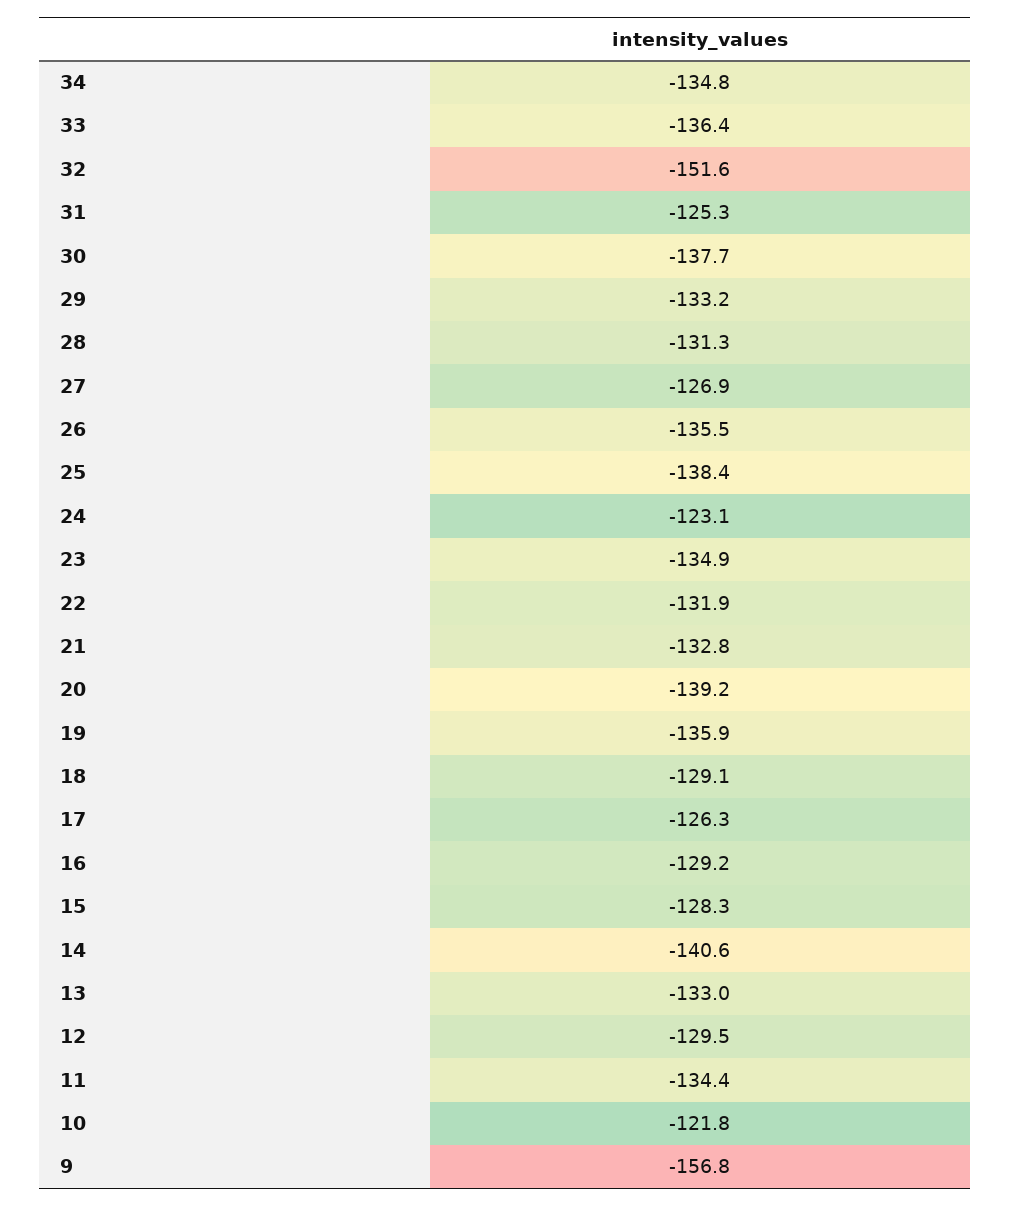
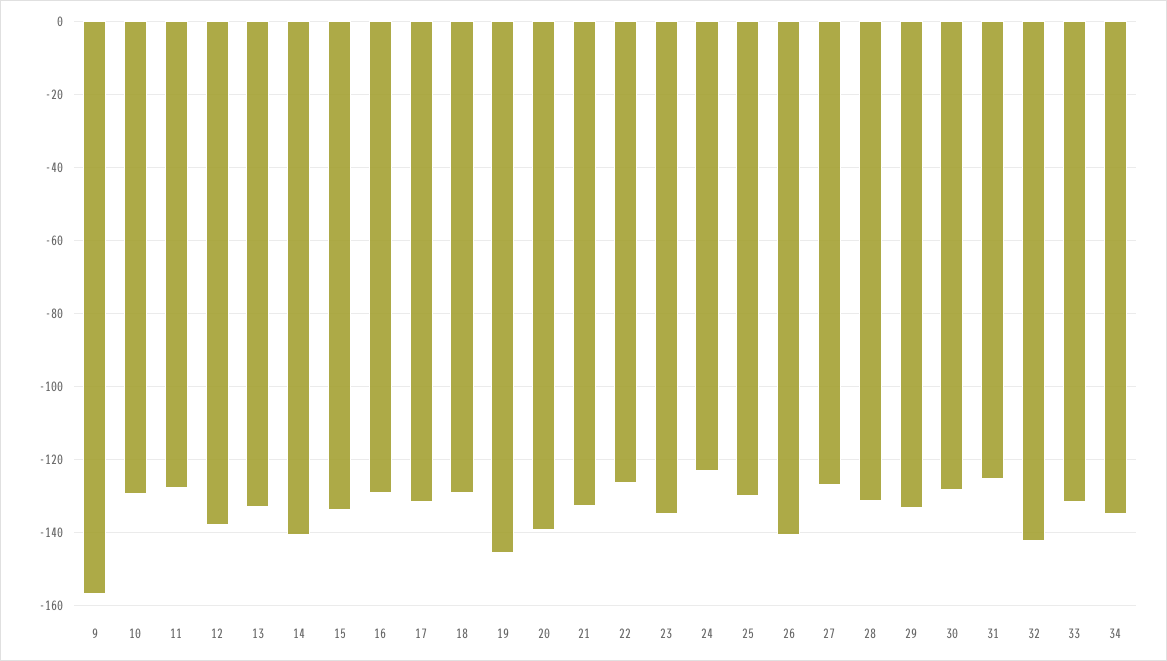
  {
    "34": -134.8,
-   "33": -136.4,
+   "33": -132,
-   "32": -151.6,
+   "32": -142,
    "31": -125.3,
-   "30": -137.7,
+   "30": -128,
    "29": -133.2,
    "28": -131.3,
    "27": -126.9,
-   "26": -135.5,
+   "26": -140,
-   "25": -138.4,
+   "25": -130,
    "24": -123.1,
    "23": -134.9,
-   "22": -131.9,
+   "22": -126,
    "21": -132.8,
    "20": -139.2,
-   "19": -135.9,
+   "19": -146,
    "18": -129.1,
-   "17": -126.3,
+   "17": -132,
    "16": -129.2,
-   "15": -128.3,
+   "15": -134,
    "14": -140.6,
    "13": -133,
-   "12": -129.5,
+   "12": -138,
-   "11": -134.4,
+   "11": -128,
-   "10": -121.8,
+   "10": -130,
    "9": -156.8
  }

